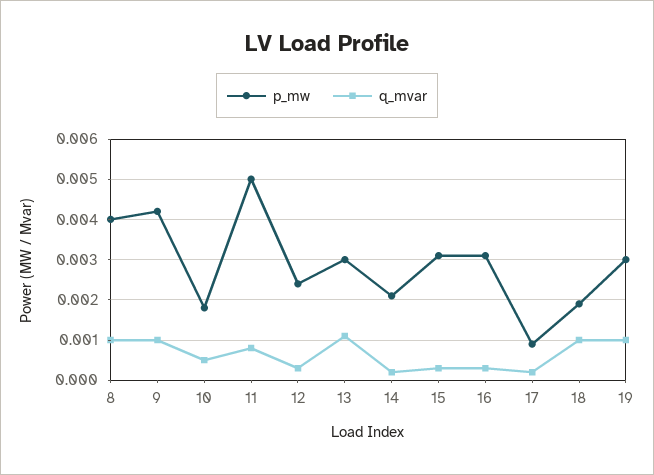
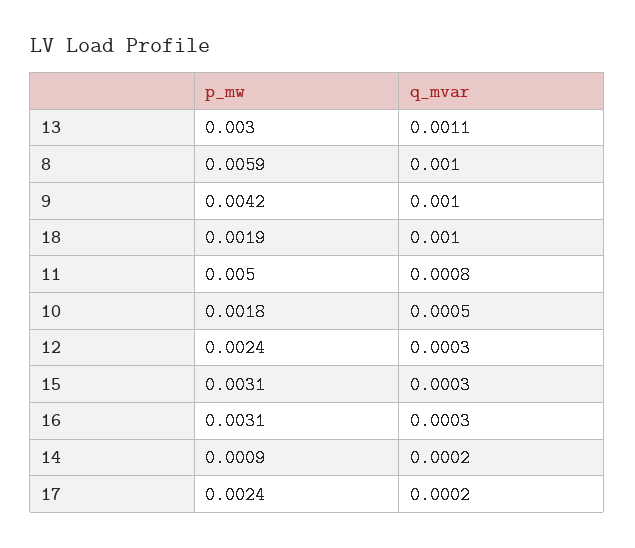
  {
    "p_mw": {
-     "8": 0.004,
+     "8": 0.0059,
      "9": 0.0042,
      "10": 0.0018,
      "11": 0.005,
      "12": 0.0024,
      "13": 0.003,
-     "14": 0.002,
+     "14": 0.0009,
      "15": 0.0031,
      "16": 0.0031,
-     "17": 0.001,
+     "17": 0.0024,
-     "18": 0.0019,
+     "18": 0.0019
-     "19": 0.003
    },
    "q_mvar": {
      "8": 0.001,
      "9": 0.001,
      "10": 0.0005,
      "11": 0.0008,
      "12": 0.0003,
      "13": 0.0011,
      "14": 0.0002,
      "15": 0.0003,
      "16": 0.0003,
      "17": 0.0002,
-     "18": 0.001,
+     "18": 0.001
-     "19": 0.001
    }
  }

